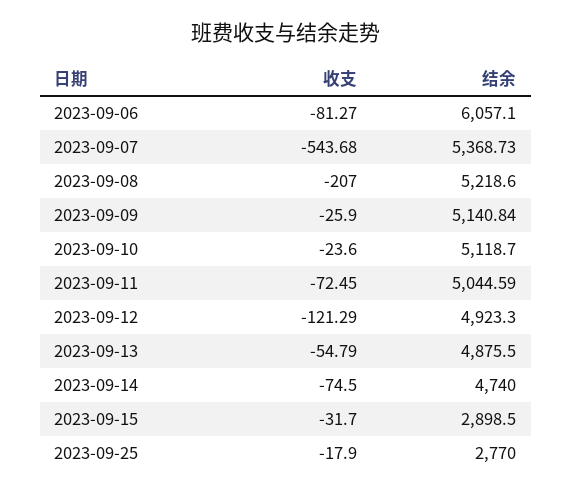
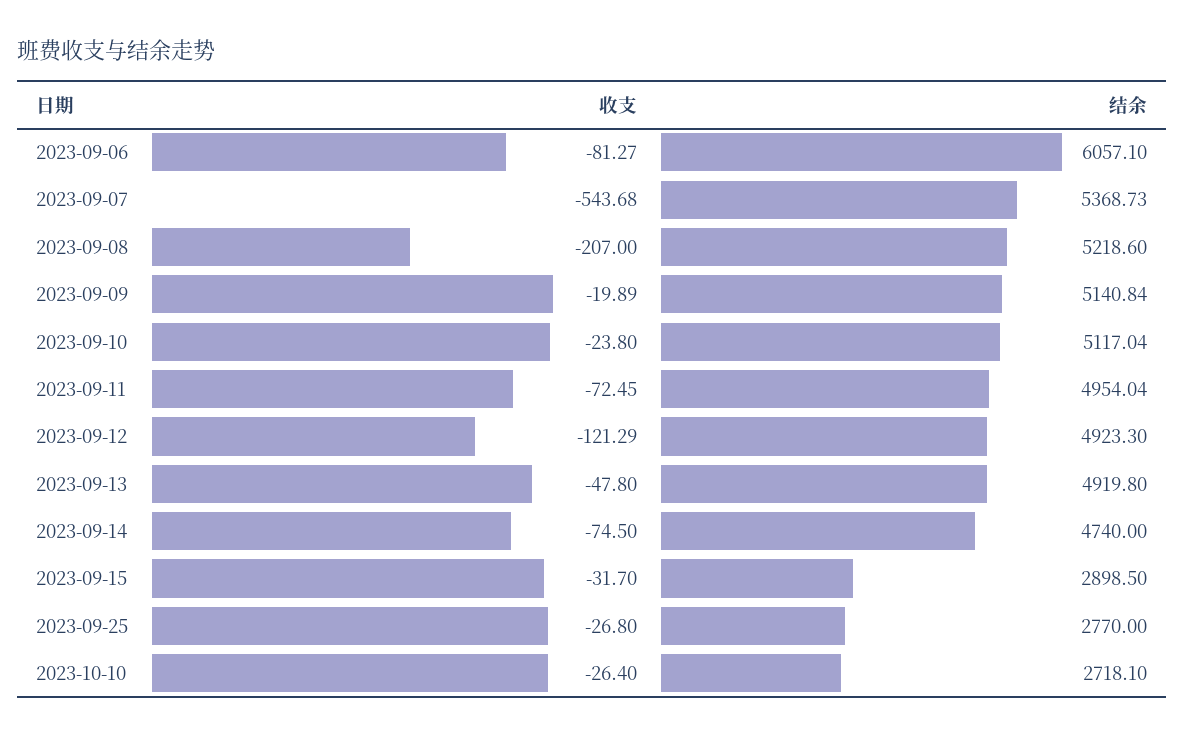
  {
    "收支": {
      "2023-09-06": -81.27,
      "2023-09-07": -543.68,
      "2023-09-08": -207,
-     "2023-09-09": -25.9,
+     "2023-09-09": -19.89,
-     "2023-09-10": -23.6,
+     "2023-09-10": -23.8,
      "2023-09-11": -72.45,
      "2023-09-12": -121.29,
-     "2023-09-13": -54.79,
+     "2023-09-13": -47.8,
      "2023-09-14": -74.5,
      "2023-09-15": -31.7,
-     "2023-09-25": -17.9
+     "2023-09-25": -26.8,
+     "2023-10-10": -26.4
    },
    "结余": {
      "2023-09-06": 6057.1,
      "2023-09-07": 5368.73,
      "2023-09-08": 5218.6,
      "2023-09-09": 5140.84,
-     "2023-09-10": 5118.7,
+     "2023-09-10": 5117.04,
-     "2023-09-11": 5044.59,
+     "2023-09-11": 4954.04,
      "2023-09-12": 4923.3,
-     "2023-09-13": 4875.5,
+     "2023-09-13": 4919.8,
      "2023-09-14": 4740,
      "2023-09-15": 2898.5,
-     "2023-09-25": 2770
+     "2023-09-25": 2770,
+     "2023-10-10": 2718.1
    }
  }

